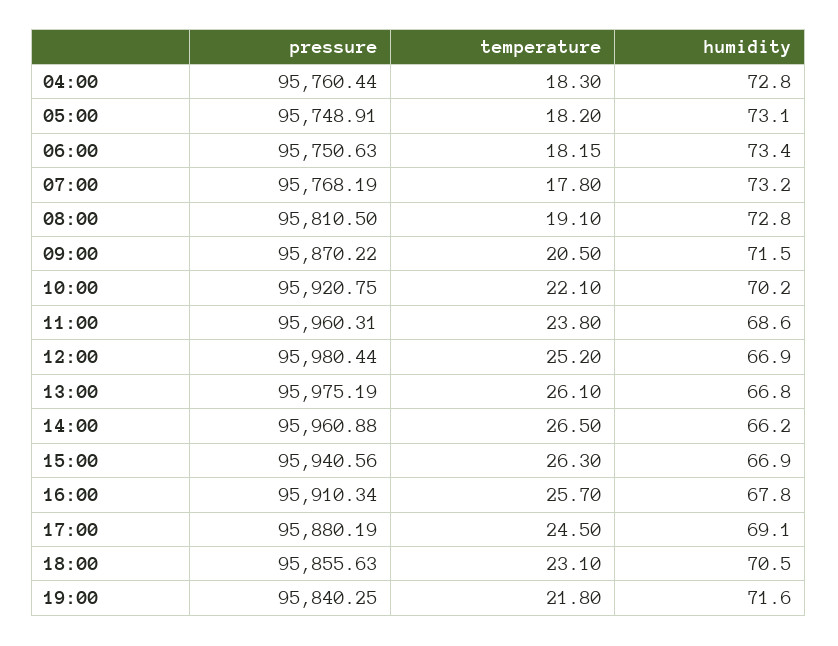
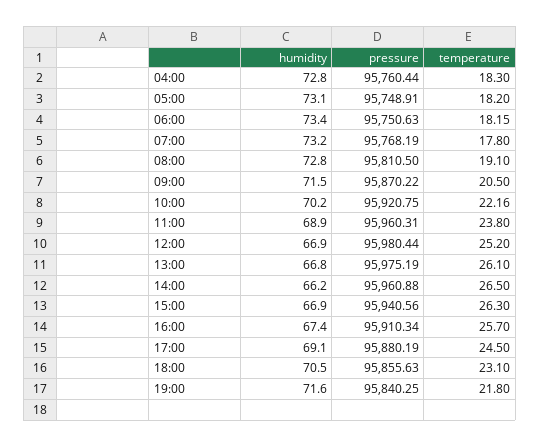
  {
    "pressure": {
      "04:00": 95760.44,
      "05:00": 95748.91,
      "06:00": 95750.63,
      "07:00": 95768.19,
      "08:00": 95810.5,
      "09:00": 95870.22,
      "10:00": 95920.75,
      "11:00": 95960.31,
      "12:00": 95980.44,
      "13:00": 95975.19,
      "14:00": 95960.88,
      "15:00": 95940.56,
      "16:00": 95910.34,
      "17:00": 95880.19,
      "18:00": 95855.63,
      "19:00": 95840.25
    },
    "temperature": {
      "04:00": 18.3,
      "05:00": 18.2,
      "06:00": 18.15,
      "07:00": 17.8,
      "08:00": 19.1,
      "09:00": 20.5,
-     "10:00": 22.1,
+     "10:00": 22.16,
      "11:00": 23.8,
      "12:00": 25.2,
      "13:00": 26.1,
      "14:00": 26.5,
      "15:00": 26.3,
      "16:00": 25.7,
      "17:00": 24.5,
      "18:00": 23.1,
      "19:00": 21.8
    },
    "humidity": {
      "04:00": 72.8,
      "05:00": 73.1,
      "06:00": 73.4,
      "07:00": 73.2,
      "08:00": 72.8,
      "09:00": 71.5,
      "10:00": 70.2,
-     "11:00": 68.6,
+     "11:00": 68.9,
      "12:00": 66.9,
      "13:00": 66.8,
      "14:00": 66.2,
      "15:00": 66.9,
-     "16:00": 67.8,
+     "16:00": 67.4,
      "17:00": 69.1,
      "18:00": 70.5,
      "19:00": 71.6
    }
  }

